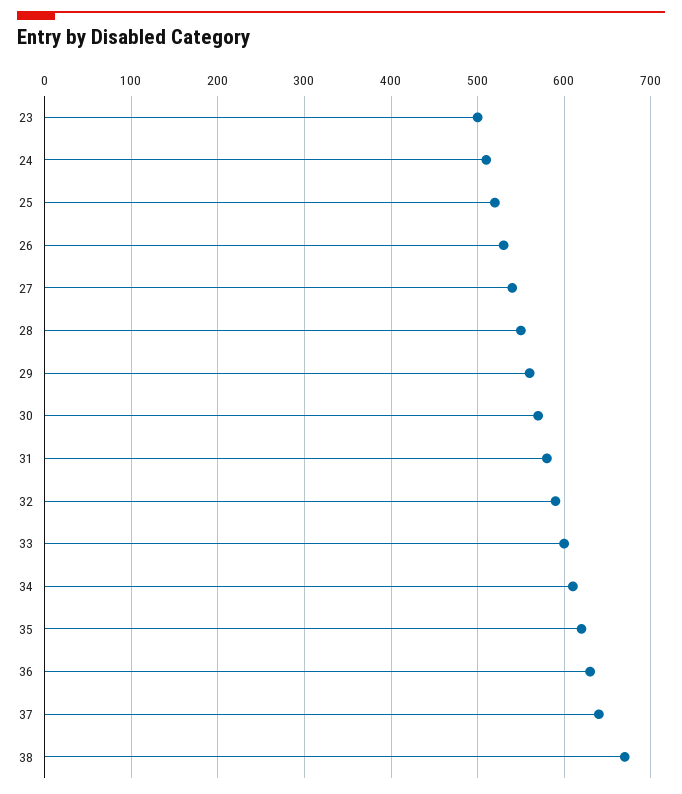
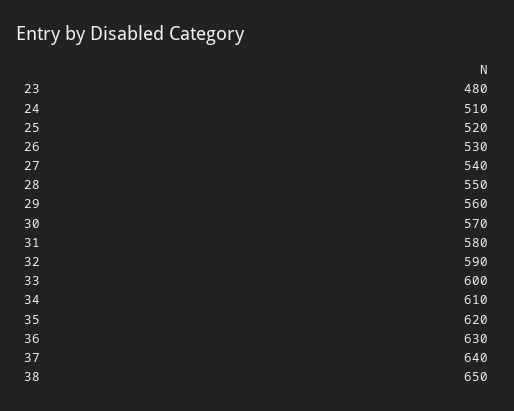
  {
-   "23": 500,
+   "23": 480,
    "24": 510,
    "25": 520,
    "26": 530,
    "27": 540,
    "28": 550,
    "29": 560,
    "30": 570,
    "31": 580,
    "32": 590,
    "33": 600,
    "34": 610,
    "35": 620,
    "36": 630,
    "37": 640,
-   "38": 670
+   "38": 650
  }

